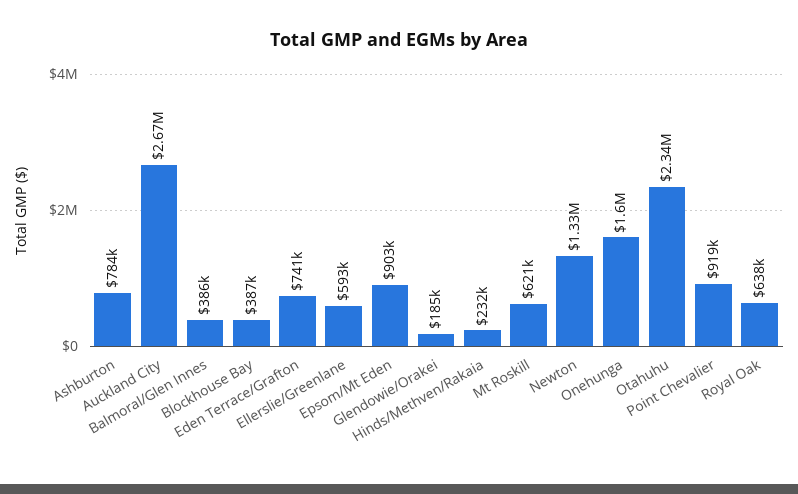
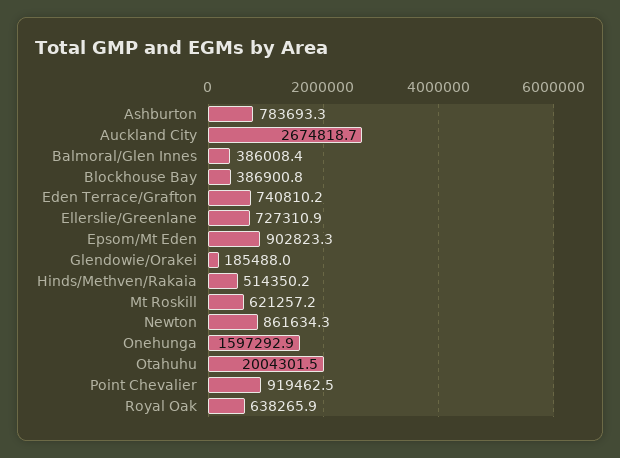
  {
    "Ashburton": 783693.3,
    "Auckland City": 2674818.7,
    "Balmoral/Glen Innes": 386008.4,
    "Blockhouse Bay": 386900.8,
    "Eden Terrace/Grafton": 740810.2,
-   "Ellerslie/Greenlane": 593000,
+   "Ellerslie/Greenlane": 727310.9,
    "Epsom/Mt Eden": 902823.3,
    "Glendowie/Orakei": 185488,
-   "Hinds/Methven/Rakaia": 232000,
+   "Hinds/Methven/Rakaia": 514350.2,
    "Mt Roskill": 621257.2,
-   "Newton": 1330000,
+   "Newton": 861634.3,
    "Onehunga": 1597292.9,
-   "Otahuhu": 2340000,
+   "Otahuhu": 2004301.5,
    "Point Chevalier": 919462.5,
    "Royal Oak": 638265.9
  }

